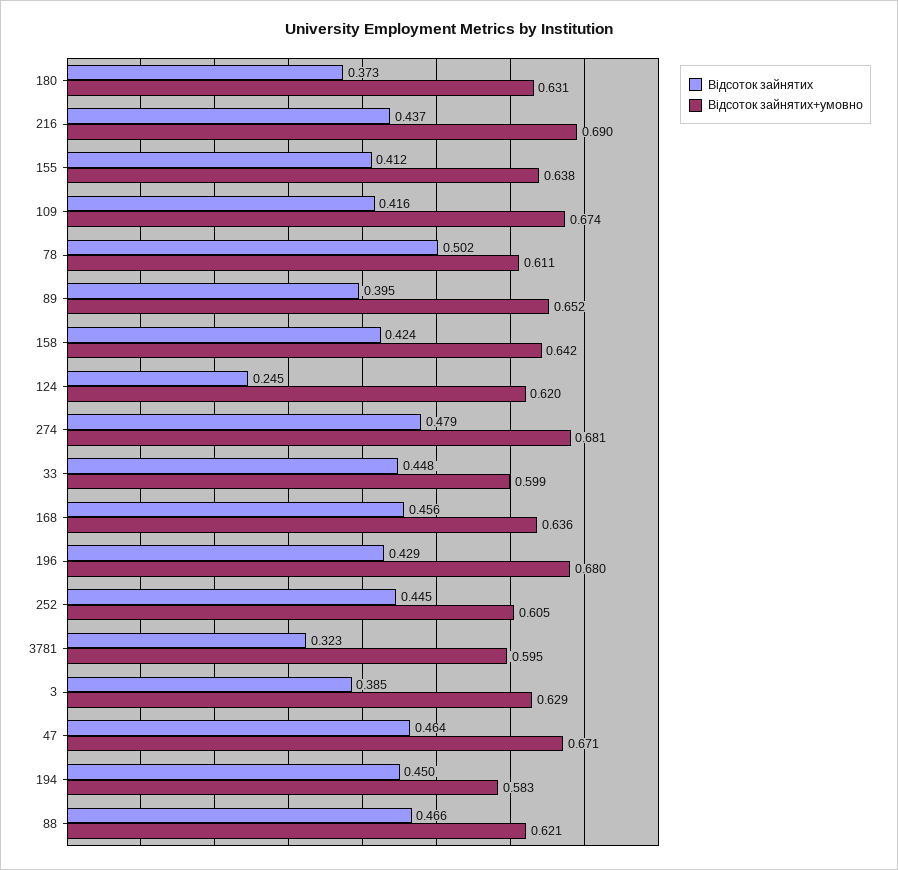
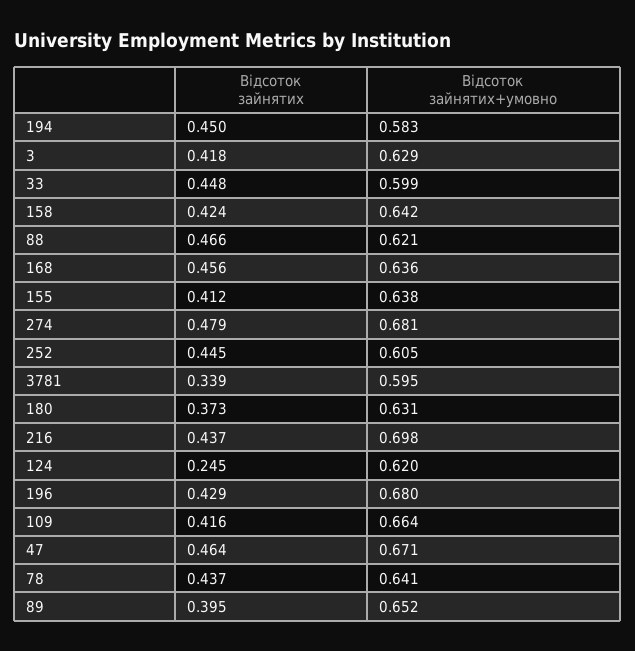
  {
    "Відсоток зайнятих": {
      "180": 0.373,
      "216": 0.437,
      "155": 0.412,
      "109": 0.416,
-     "78": 0.502,
+     "78": 0.437,
      "89": 0.395,
      "158": 0.424,
      "124": 0.245,
      "274": 0.479,
      "33": 0.448,
      "168": 0.456,
      "196": 0.429,
      "252": 0.445,
-     "3781": 0.323,
+     "3781": 0.339,
-     "3": 0.385,
+     "3": 0.418,
      "47": 0.464,
      "194": 0.45,
      "88": 0.466
    },
    "Відсоток зайнятих+умовно": {
      "180": 0.631,
-     "216": 0.69,
+     "216": 0.698,
      "155": 0.638,
-     "109": 0.674,
+     "109": 0.664,
-     "78": 0.611,
+     "78": 0.641,
      "89": 0.652,
      "158": 0.642,
      "124": 0.62,
      "274": 0.681,
      "33": 0.599,
      "168": 0.636,
      "196": 0.68,
      "252": 0.605,
      "3781": 0.595,
      "3": 0.629,
      "47": 0.671,
      "194": 0.583,
      "88": 0.621
    }
  }

